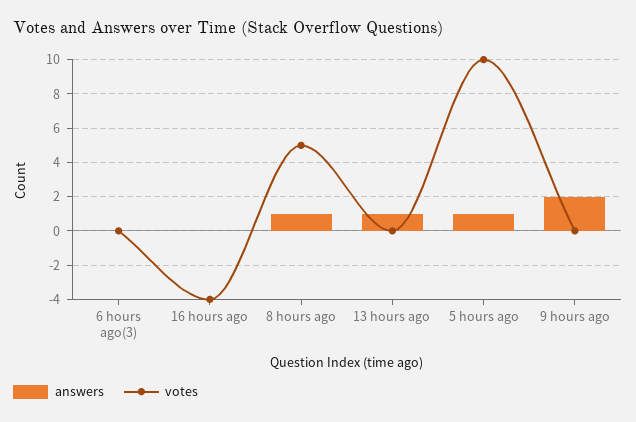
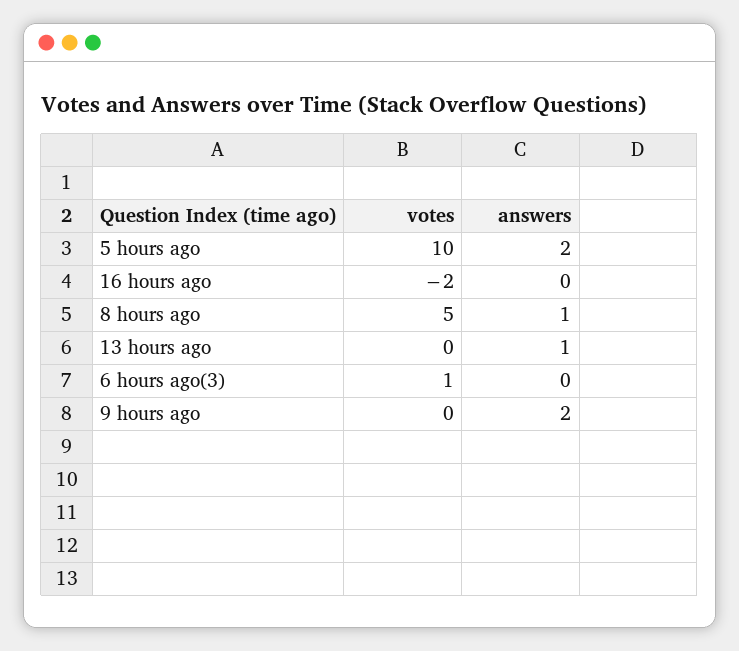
  {
    "answers": {
      "6 hours ago(3)": 0,
      "16 hours ago": 0,
      "8 hours ago": 1,
      "13 hours ago": 1,
-     "5 hours ago": 1,
+     "5 hours ago": 2,
      "9 hours ago": 2
    },
    "votes": {
-     "6 hours ago(3)": 0,
+     "6 hours ago(3)": 1,
-     "16 hours ago": -4,
+     "16 hours ago": -2,
      "8 hours ago": 5,
      "13 hours ago": 0,
      "5 hours ago": 10,
      "9 hours ago": 0
    }
  }

